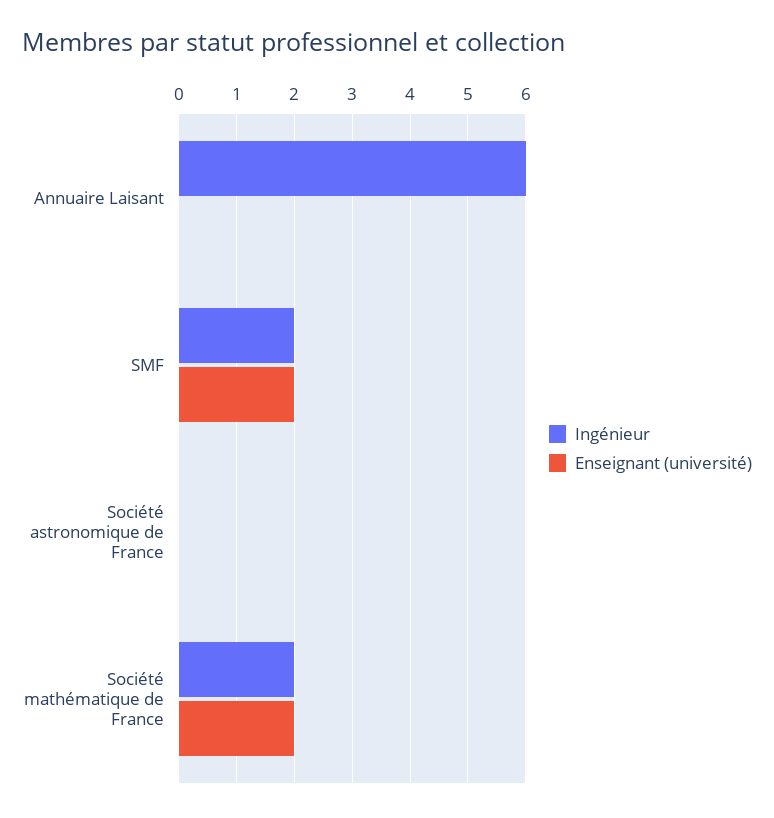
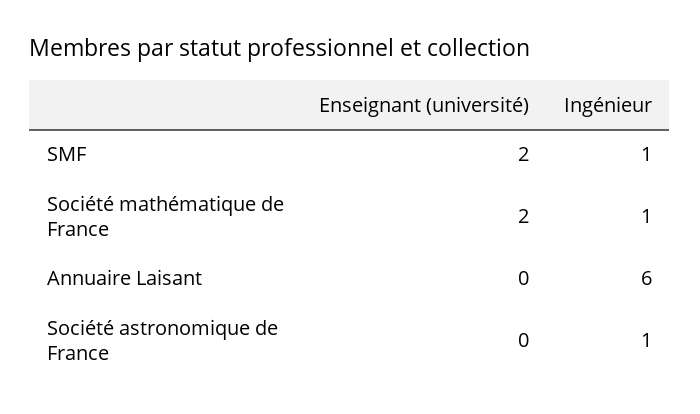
  {
    "Ingénieur": {
      "Annuaire Laisant": 6,
-     "SMF": 2,
+     "SMF": 1,
-     "Société astronomique de France": 0,
+     "Société astronomique de France": 1,
-     "Société mathématique de France": 2
+     "Société mathématique de France": 1
    },
    "Enseignant (université)": {
      "Annuaire Laisant": 0,
      "SMF": 2,
      "Société astronomique de France": 0,
      "Société mathématique de France": 2
    }
  }

